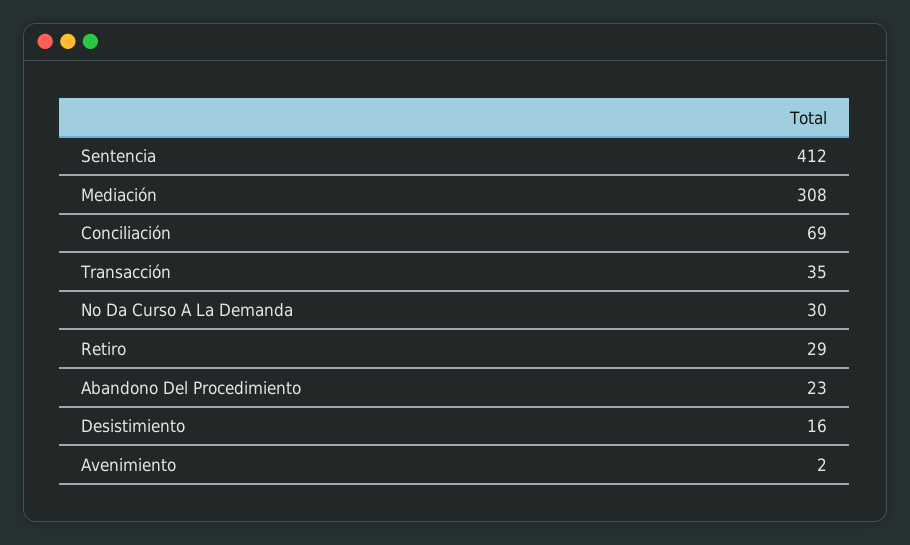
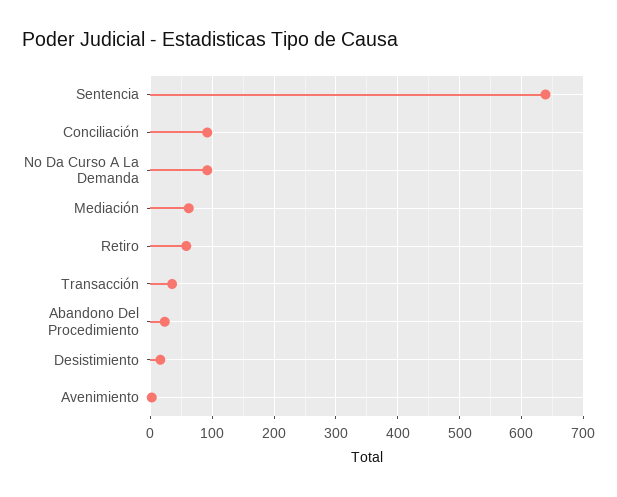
  {
-   "Sentencia": 412,
+   "Sentencia": 640,
-   "Mediación": 308,
+   "Mediación": 60,
-   "Conciliación": 69,
+   "Conciliación": 90,
    "Transacción": 35,
-   "No Da Curso A La Demanda": 30,
+   "No Da Curso A La Demanda": 90,
-   "Retiro": 29,
+   "Retiro": 60,
    "Abandono Del Procedimiento": 23,
    "Desistimiento": 16,
    "Avenimiento": 2
  }

